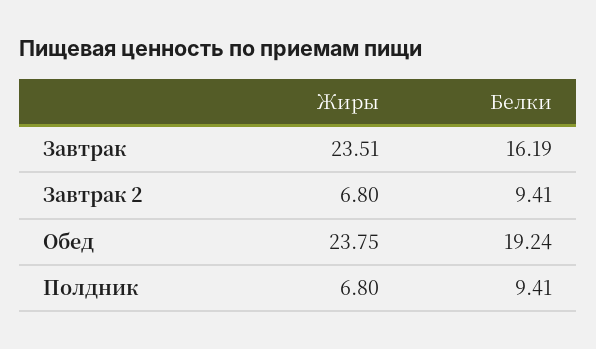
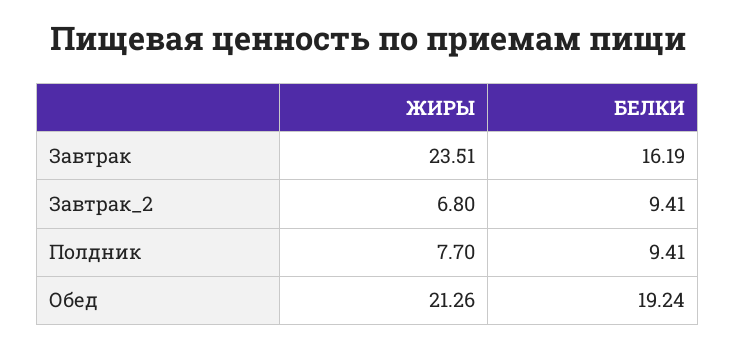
  {
    "Жиры": {
      "Завтрак": 23.51,
      "Завтрак 2": 6.8,
-     "Обед": 23.75,
+     "Обед": 21.26,
-     "Полдник": 6.8
+     "Полдник": 7.7
    },
    "Белки": {
      "Завтрак": 16.19,
      "Завтрак 2": 9.41,
      "Обед": 19.24,
      "Полдник": 9.41
    }
  }

